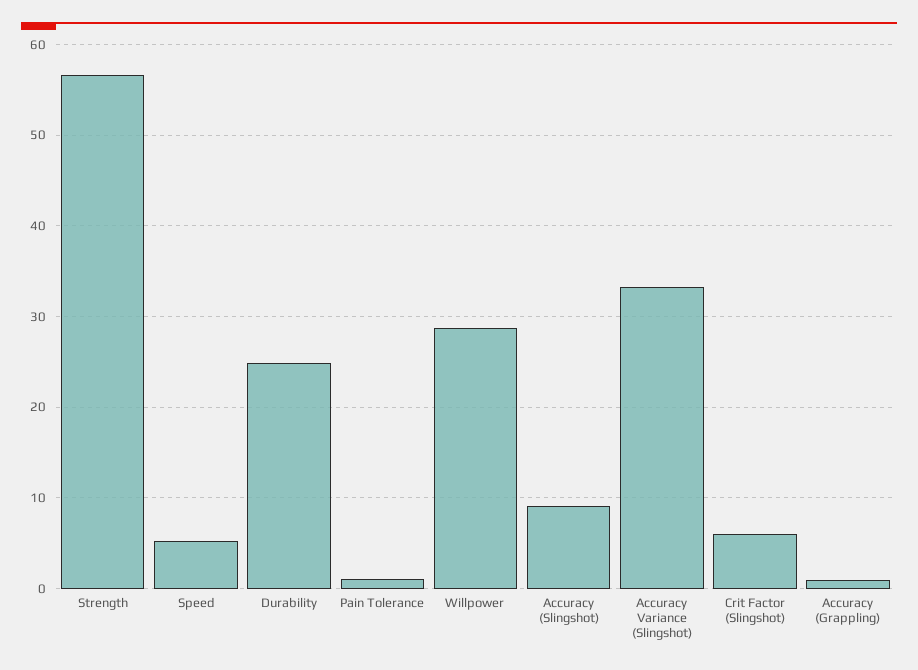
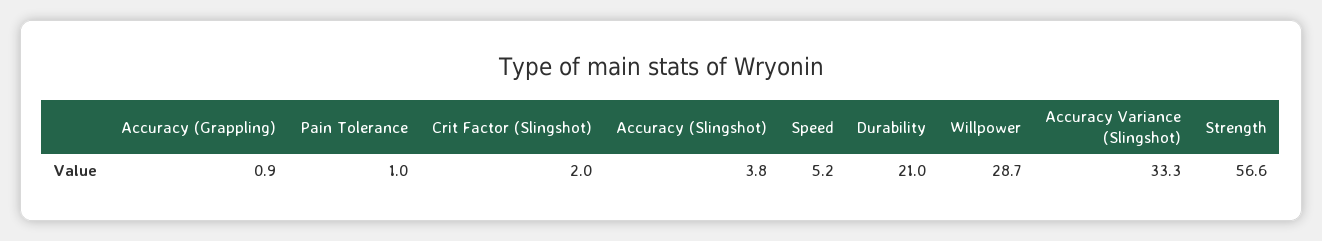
  {
    "Strength": 56.6,
    "Speed": 5.2,
-   "Durability": 25,
+   "Durability": 21,
    "Pain Tolerance": 1,
    "Willpower": 28.7,
-   "Accuracy (Slingshot)": 9,
+   "Accuracy (Slingshot)": 3.8,
    "Accuracy Variance (Slingshot)": 33.3,
-   "Crit Factor (Slingshot)": 6,
+   "Crit Factor (Slingshot)": 2,
    "Accuracy (Grappling)": 0.9
  }

